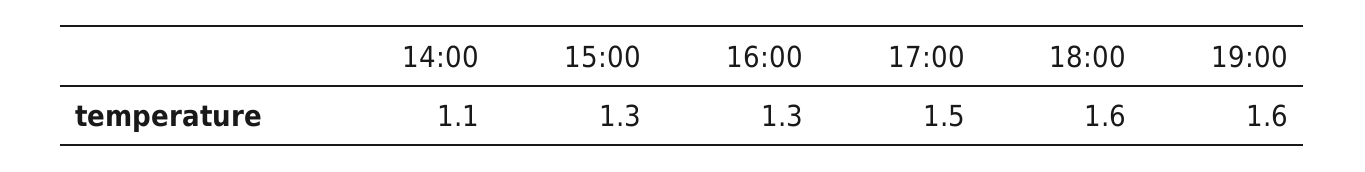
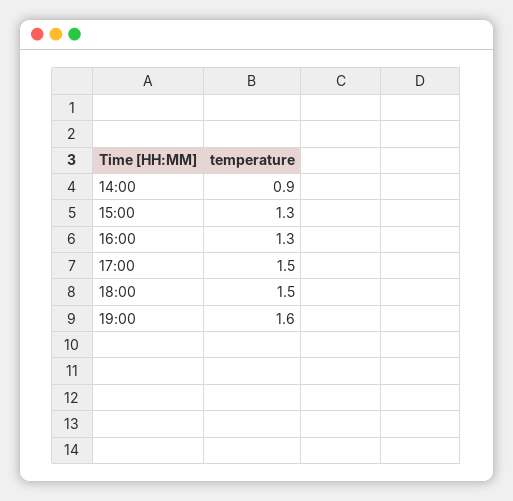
  {
-   "14:00": 1.1,
+   "14:00": 0.9,
    "15:00": 1.3,
    "16:00": 1.3,
    "17:00": 1.5,
-   "18:00": 1.6,
+   "18:00": 1.5,
    "19:00": 1.6
  }

